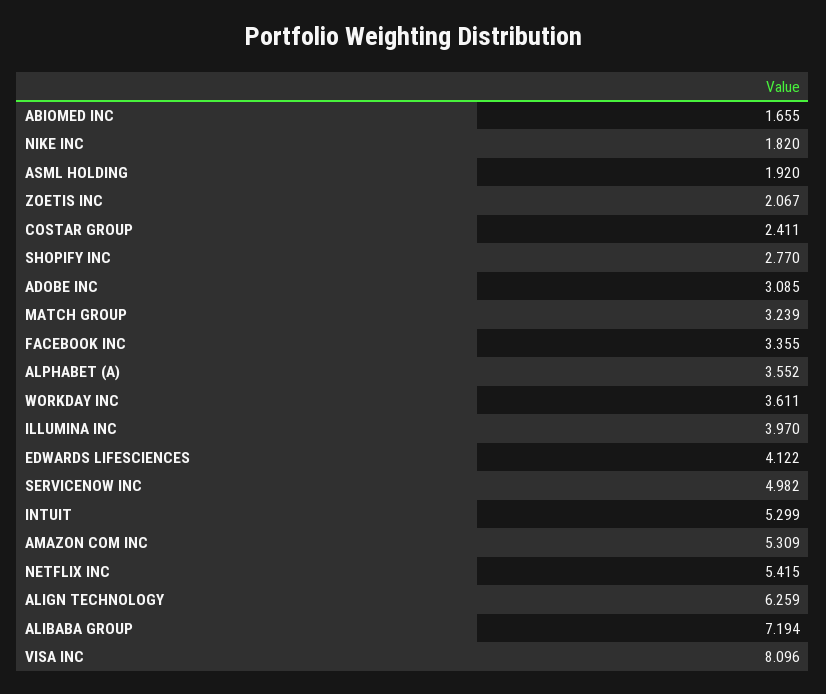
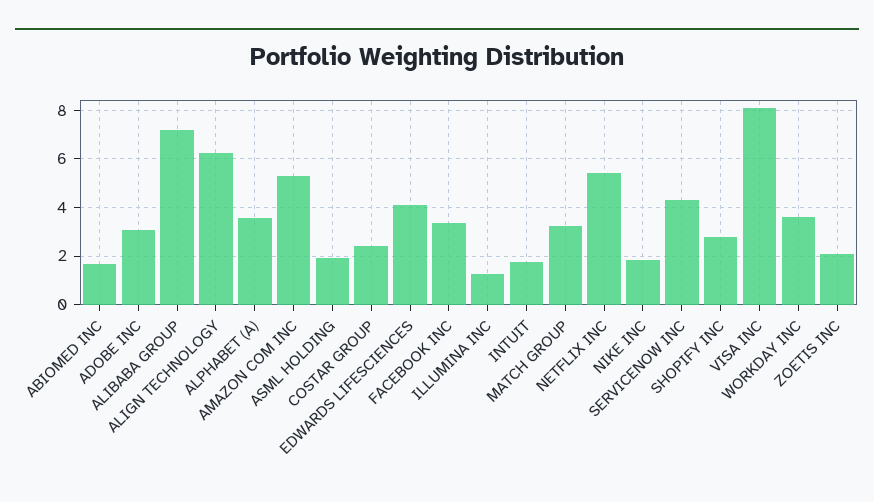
  {
    "ABIOMED INC": 1.655,
    "NIKE INC": 1.82,
    "ASML HOLDING": 1.92,
    "ZOETIS INC": 2.067,
    "COSTAR GROUP": 2.411,
    "SHOPIFY INC": 2.77,
    "ADOBE INC": 3.085,
    "MATCH GROUP": 3.239,
    "FACEBOOK INC": 3.355,
    "ALPHABET (A)": 3.552,
    "WORKDAY INC": 3.611,
-   "ILLUMINA INC": 3.97,
+   "ILLUMINA INC": 1.25,
    "EDWARDS LIFESCIENCES": 4.122,
-   "SERVICENOW INC": 4.982,
+   "SERVICENOW INC": 4.25,
-   "INTUIT": 5.299,
+   "INTUIT": 1.75,
    "AMAZON COM INC": 5.309,
    "NETFLIX INC": 5.415,
    "ALIGN TECHNOLOGY": 6.259,
    "ALIBABA GROUP": 7.194,
    "VISA INC": 8.096
  }

